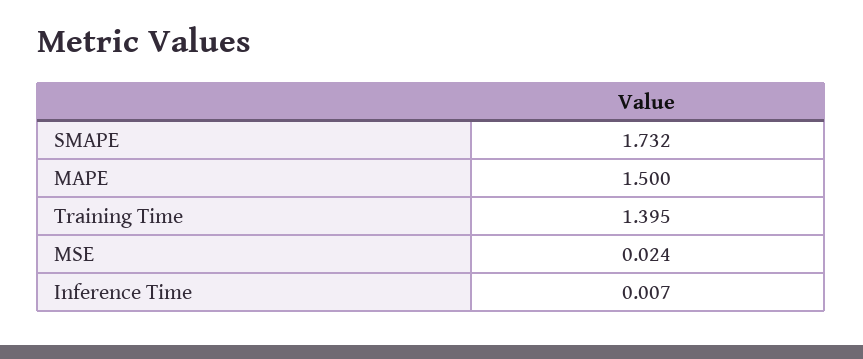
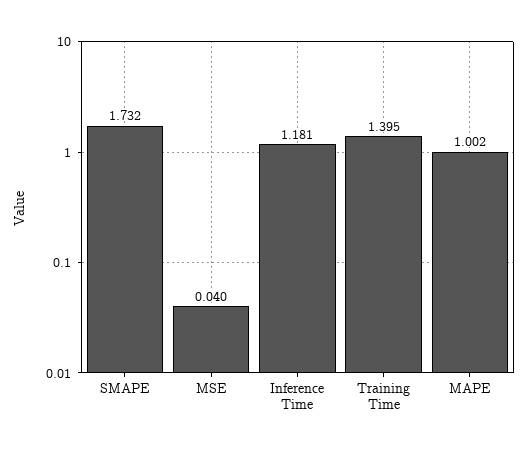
  {
    "SMAPE": 1.732,
-   "MAPE": 1.5,
+   "MAPE": 1.002,
    "Training Time": 1.395,
-   "MSE": 0.024,
+   "MSE": 0.04,
-   "Inference Time": 0.007
+   "Inference Time": 1.181
  }

